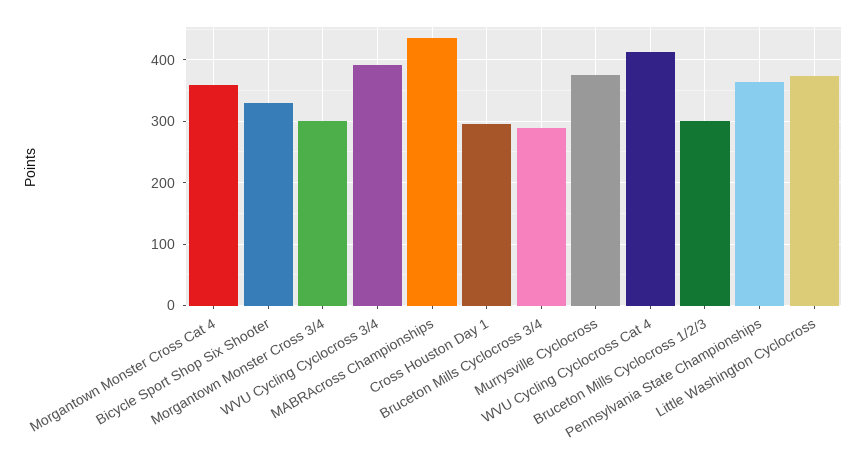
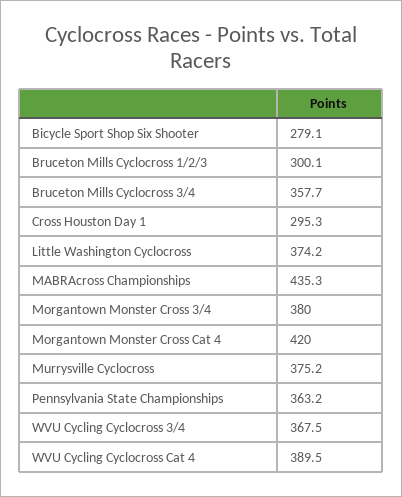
  {
-   "Morgantown Monster Cross Cat 4": 360,
+   "Morgantown Monster Cross Cat 4": 420,
-   "Bicycle Sport Shop Six Shooter": 330,
+   "Bicycle Sport Shop Six Shooter": 279.1,
-   "Morgantown Monster Cross 3/4": 300,
+   "Morgantown Monster Cross 3/4": 380,
-   "WVU Cycling Cyclocross 3/4": 390,
+   "WVU Cycling Cyclocross 3/4": 367.5,
    "MABRAcross Championships": 435.3,
    "Cross Houston Day 1": 295.3,
-   "Bruceton Mills Cyclocross 3/4": 290,
+   "Bruceton Mills Cyclocross 3/4": 357.7,
    "Murrysville Cyclocross": 375.2,
-   "WVU Cycling Cyclocross Cat 4": 410,
+   "WVU Cycling Cyclocross Cat 4": 389.5,
    "Bruceton Mills Cyclocross 1/2/3": 300.1,
    "Pennsylvania State Championships": 363.2,
    "Little Washington Cyclocross": 374.2
  }

